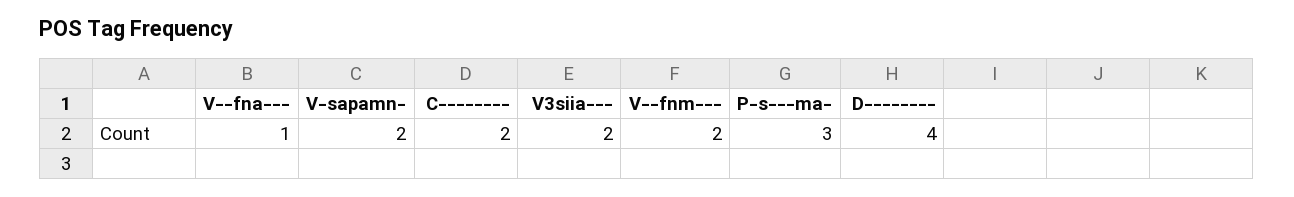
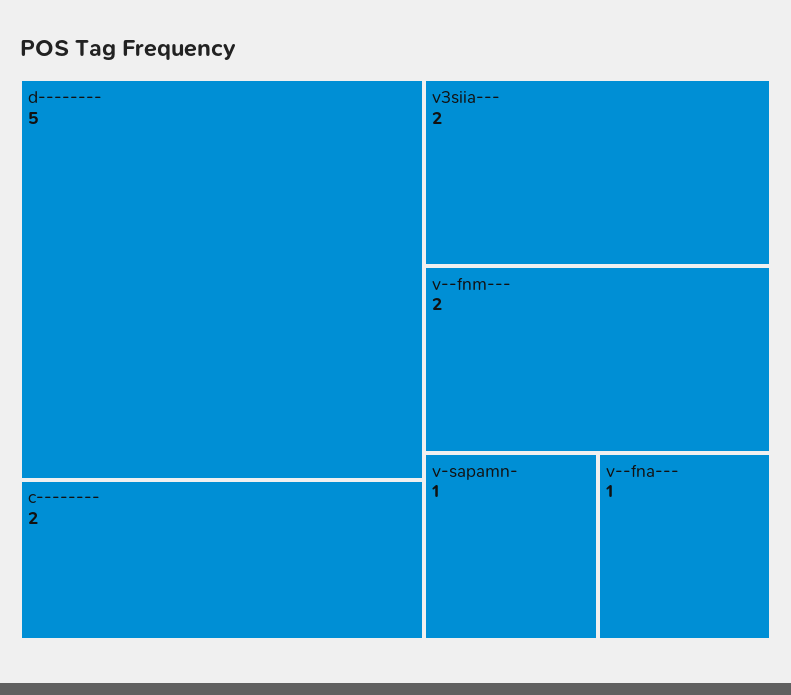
  {
    "V--fna---": 1,
-   "V-sapamn-": 2,
+   "V-sapamn-": 1,
    "C--------": 2,
    "V3siia---": 2,
    "V--fnm---": 2,
-   "P-s---ma-": 3,
-   "D--------": 4
+   "D--------": 5
  }

